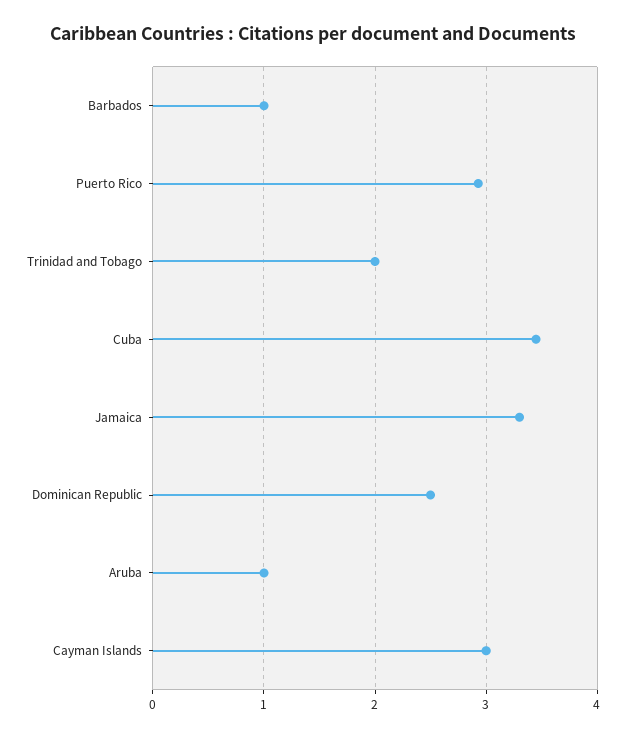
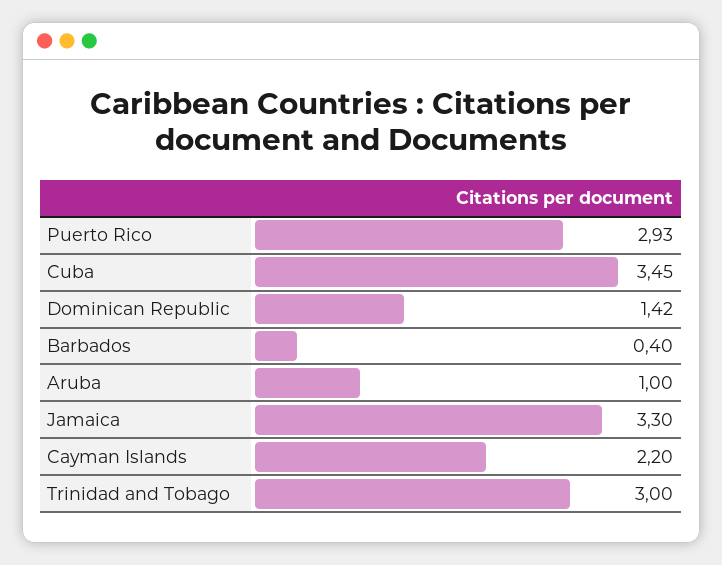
  {
-   "Barbados": 1,
+   "Barbados": 0.4,
    "Puerto Rico": 2.93,
-   "Trinidad and Tobago": 2,
+   "Trinidad and Tobago": 3,
    "Cuba": 3.45,
    "Jamaica": 3.3,
-   "Dominican Republic": 2.5,
+   "Dominican Republic": 1.42,
    "Aruba": 1,
-   "Cayman Islands": 3
+   "Cayman Islands": 2.2
  }

